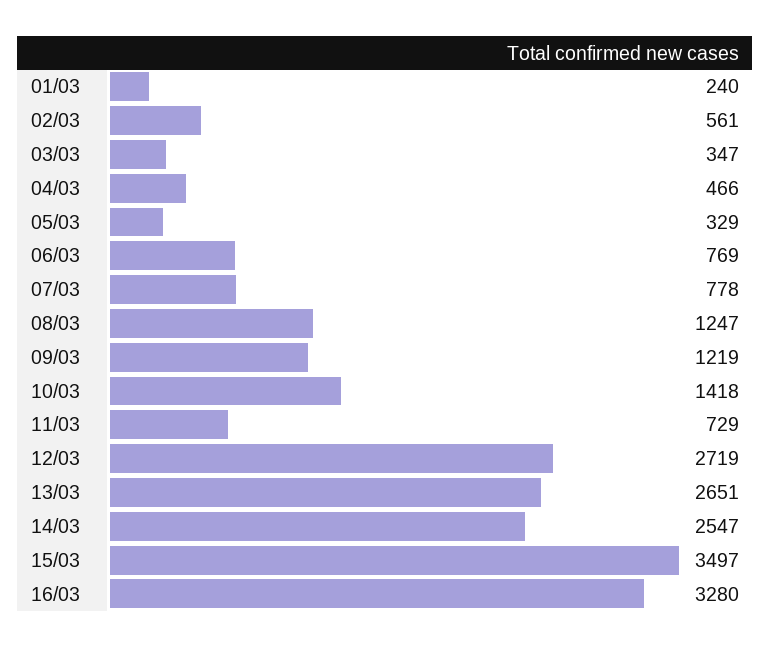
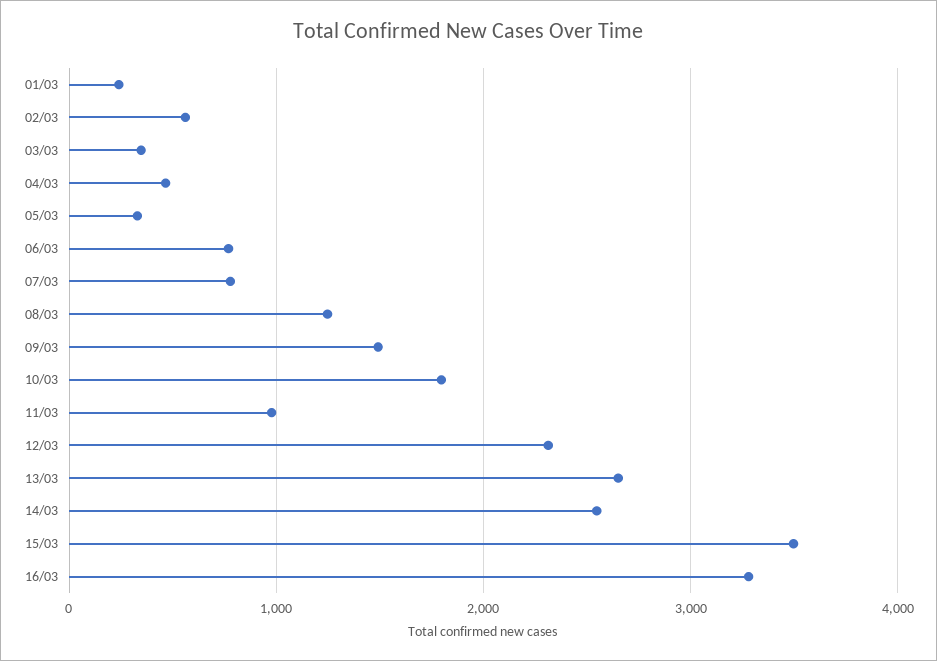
  {
    "01/03": 240,
    "02/03": 561,
    "03/03": 347,
    "04/03": 466,
    "05/03": 329,
    "06/03": 769,
    "07/03": 778,
    "08/03": 1247,
-   "09/03": 1219,
+   "09/03": 1500,
-   "10/03": 1418,
+   "10/03": 1800,
-   "11/03": 729,
+   "11/03": 1000,
-   "12/03": 2719,
+   "12/03": 2300,
    "13/03": 2651,
    "14/03": 2547,
    "15/03": 3497,
    "16/03": 3280
  }

